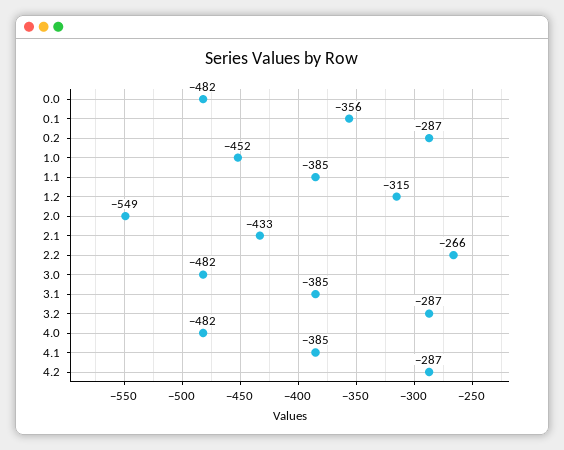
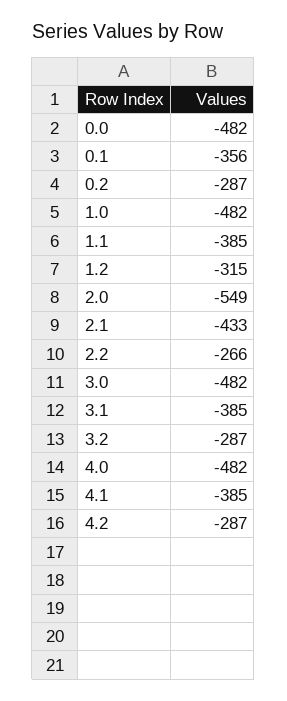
  {
    "0.0": -482,
    "0.1": -356,
    "0.2": -287,
-   "1.0": -452,
+   "1.0": -482,
    "1.1": -385,
    "1.2": -315,
    "2.0": -549,
    "2.1": -433,
    "2.2": -266,
    "3.0": -482,
    "3.1": -385,
    "3.2": -287,
    "4.0": -482,
    "4.1": -385,
    "4.2": -287
  }

